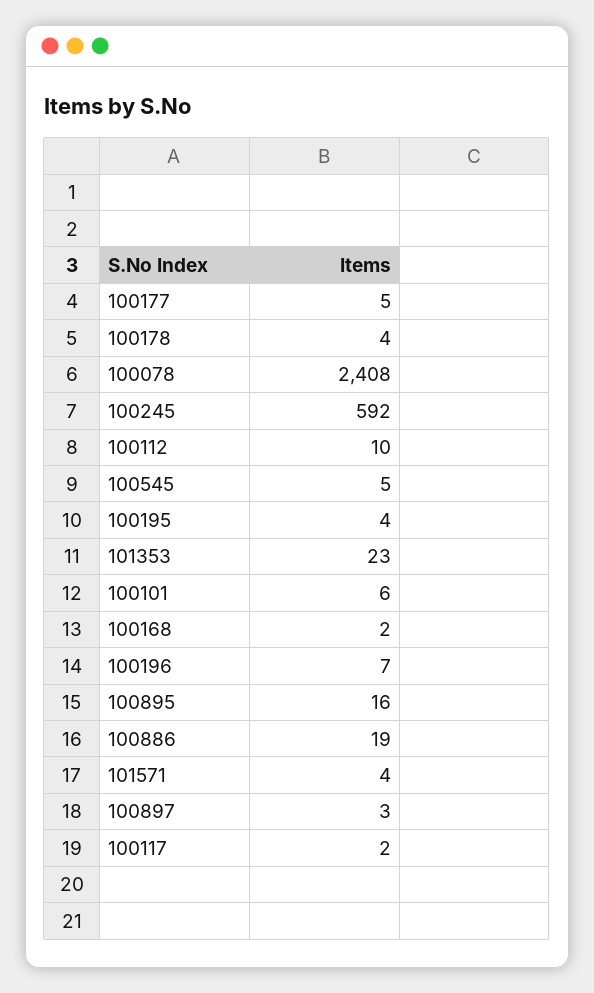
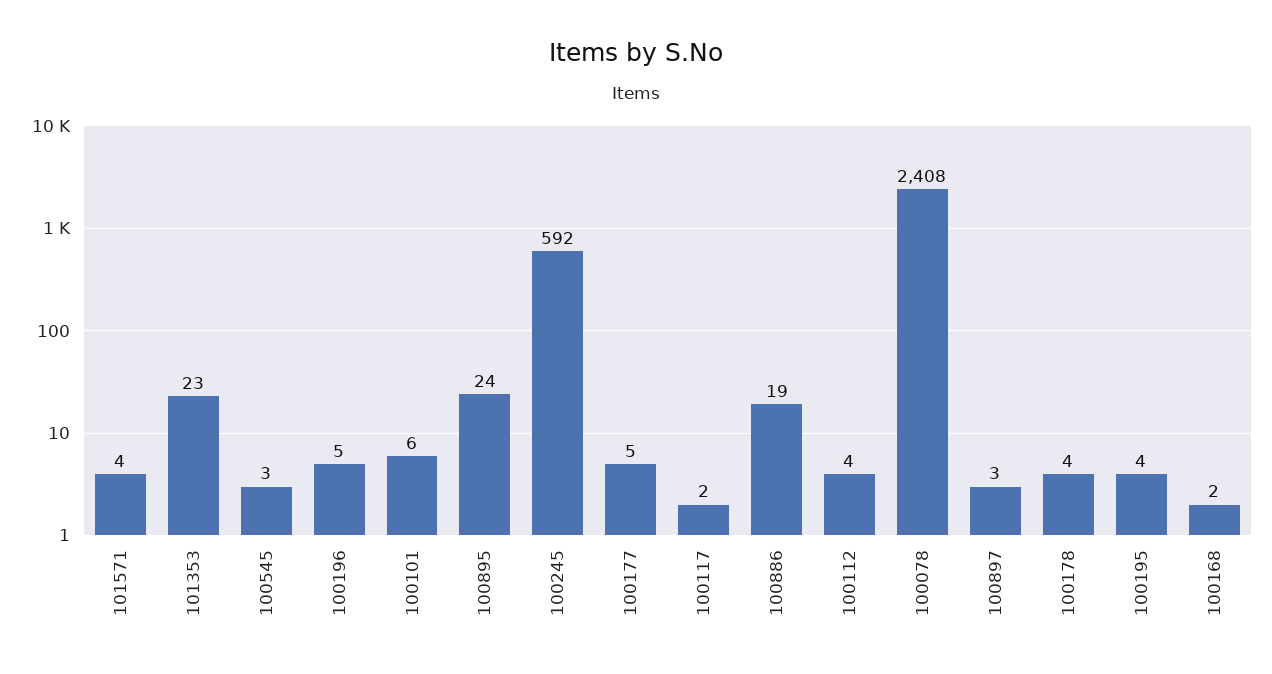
  {
    "100177": 5,
    "100178": 4,
    "100078": 2408,
    "100245": 592,
-   "100112": 10,
+   "100112": 4,
-   "100545": 5,
+   "100545": 3,
    "100195": 4,
    "101353": 23,
    "100101": 6,
    "100168": 2,
-   "100196": 7,
+   "100196": 5,
-   "100895": 16,
+   "100895": 24,
    "100886": 19,
    "101571": 4,
    "100897": 3,
    "100117": 2
  }

